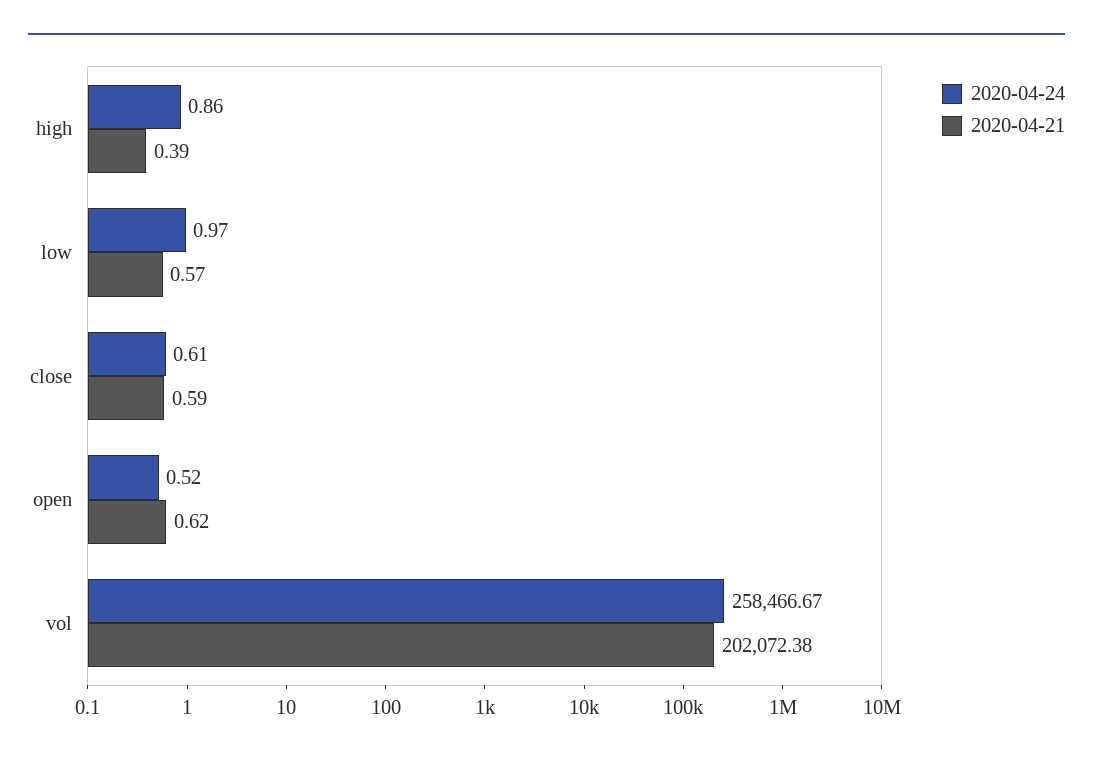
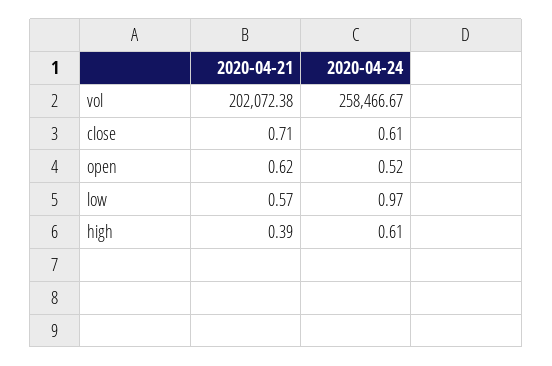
  {
    "2020-04-24": {
-     "high": 0.86,
+     "high": 0.61,
      "low": 0.97,
      "close": 0.61,
      "open": 0.52,
      "vol": 258466.67
    },
    "2020-04-21": {
      "high": 0.39,
      "low": 0.57,
-     "close": 0.59,
+     "close": 0.71,
      "open": 0.62,
      "vol": 202072.38
    }
  }

